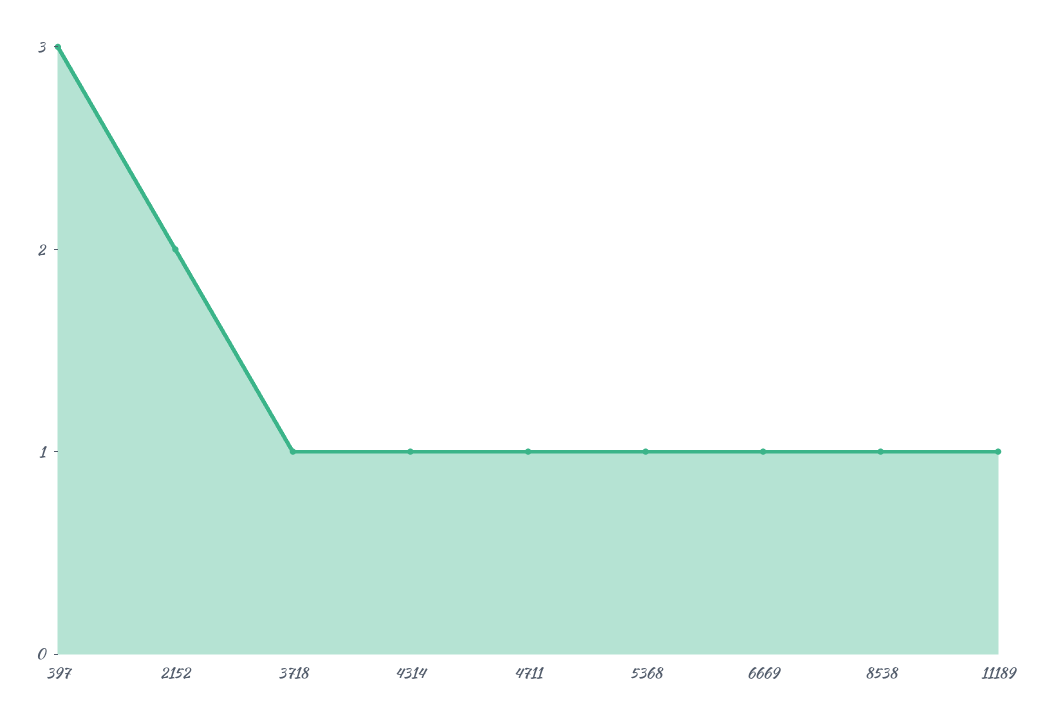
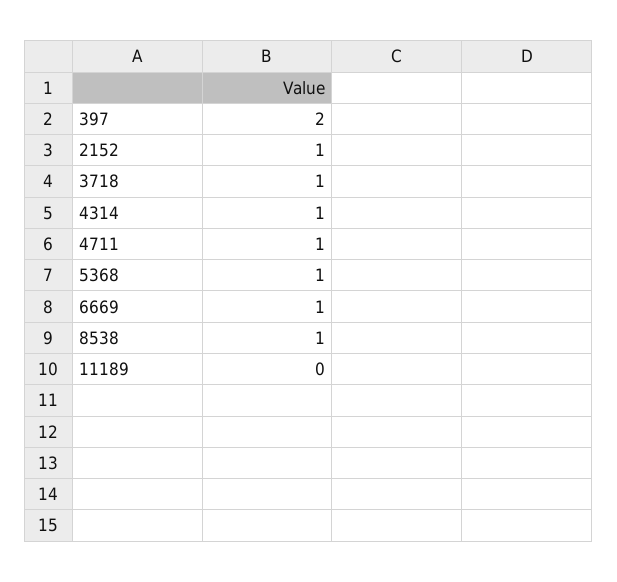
  {
-   "397": 3,
+   "397": 2,
-   "2152": 2,
+   "2152": 1,
    "3718": 1,
    "4314": 1,
    "4711": 1,
    "5368": 1,
    "6669": 1,
    "8538": 1,
-   "11189": 1
+   "11189": 0
  }

